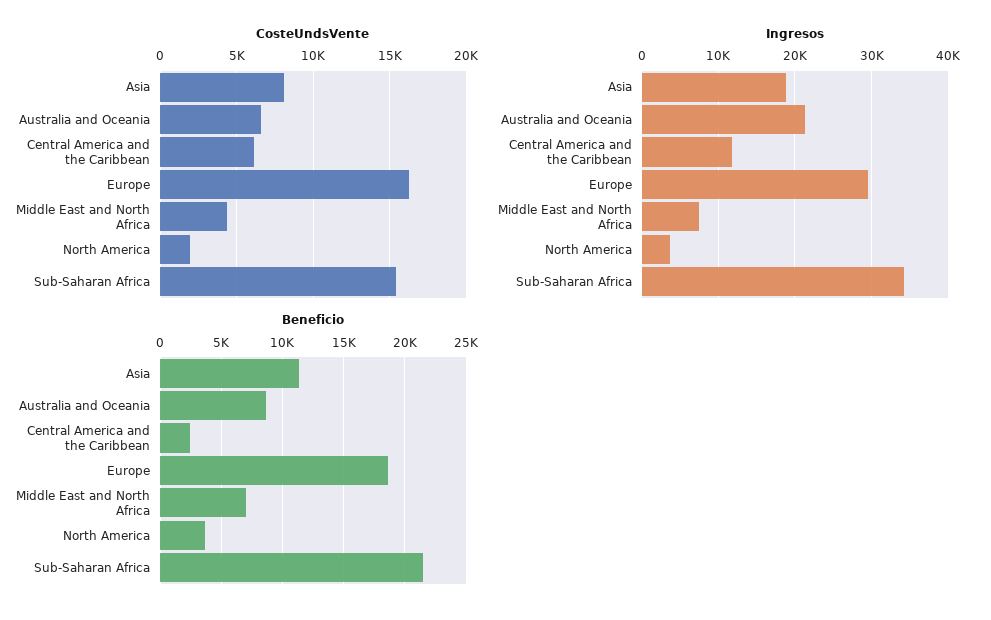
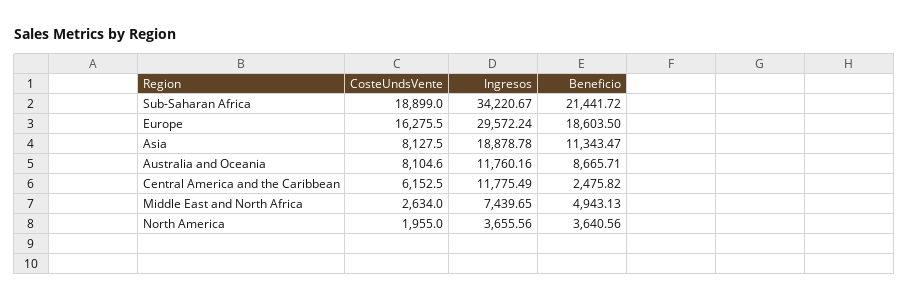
  {
    "CosteUndsVente": {
      "Asia": 8127.5,
-     "Australia and Oceania": 6500,
+     "Australia and Oceania": 8104.6,
      "Central America and the Caribbean": 6152.5,
      "Europe": 16275.5,
-     "Middle East and North Africa": 4500,
+     "Middle East and North Africa": 2634,
      "North America": 1955,
-     "Sub-Saharan Africa": 15500
+     "Sub-Saharan Africa": 18899
    },
    "Ingresos": {
      "Asia": 18878.78,
-     "Australia and Oceania": 21000,
+     "Australia and Oceania": 11760.16,
      "Central America and the Caribbean": 11775.49,
      "Europe": 29572.24,
      "Middle East and North Africa": 7439.65,
      "North America": 3655.56,
      "Sub-Saharan Africa": 34220.67
    },
    "Beneficio": {
      "Asia": 11343.47,
      "Australia and Oceania": 8665.71,
      "Central America and the Caribbean": 2475.82,
      "Europe": 18603.5,
-     "Middle East and North Africa": 7000,
+     "Middle East and North Africa": 4943.13,
      "North America": 3640.56,
      "Sub-Saharan Africa": 21441.72
    }
  }

